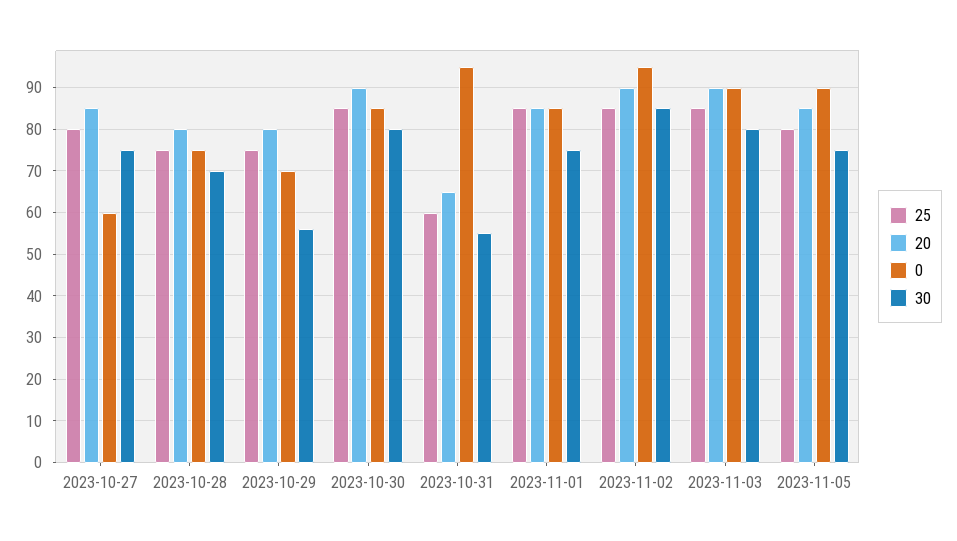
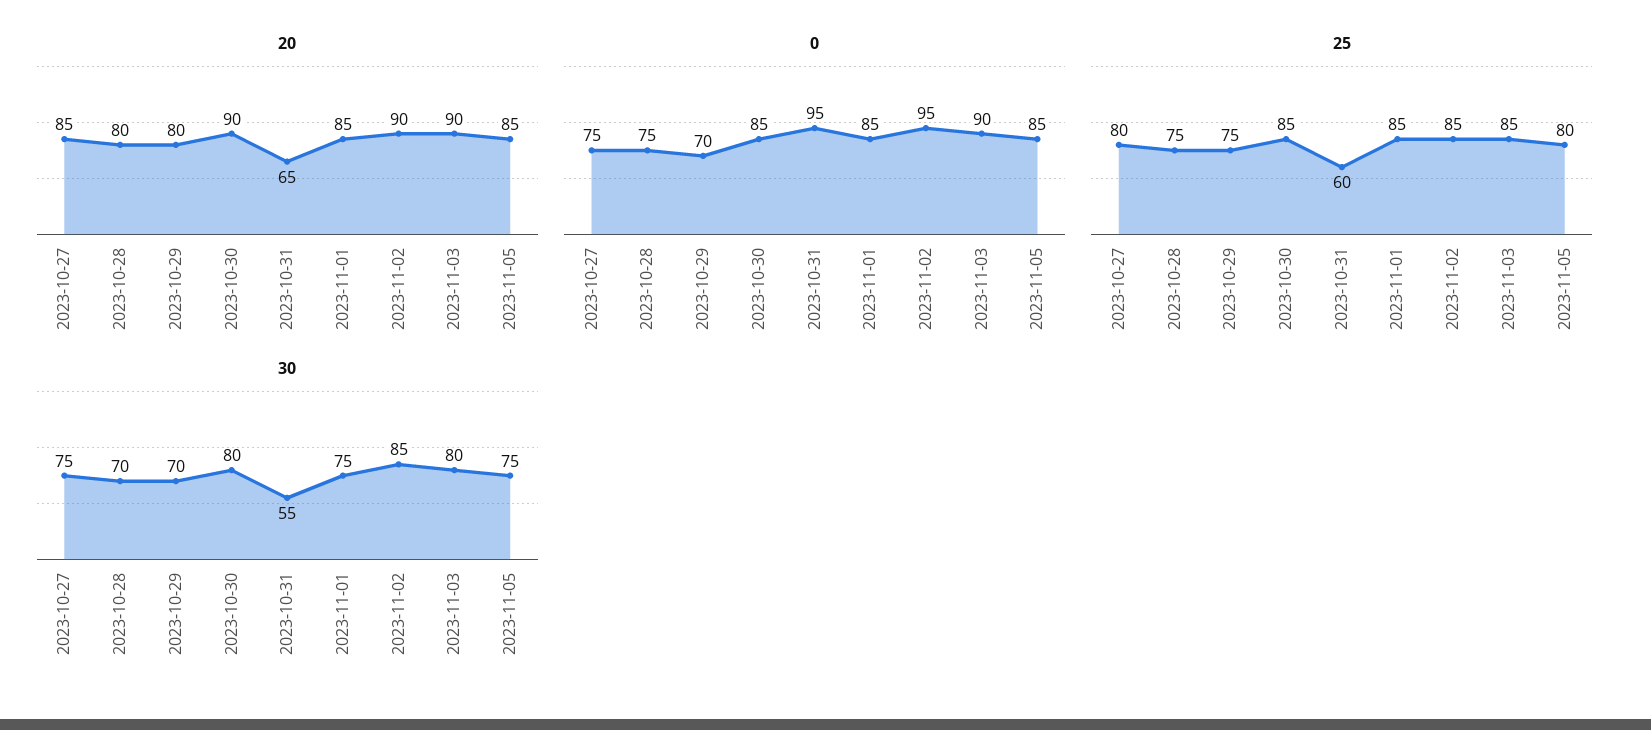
  {
    "25": {
      "2023-10-27": 80,
      "2023-10-28": 75,
      "2023-10-29": 75,
      "2023-10-30": 85,
      "2023-10-31": 60,
      "2023-11-01": 85,
      "2023-11-02": 85,
      "2023-11-03": 85,
      "2023-11-05": 80
    },
    "20": {
      "2023-10-27": 85,
      "2023-10-28": 80,
      "2023-10-29": 80,
      "2023-10-30": 90,
      "2023-10-31": 65,
      "2023-11-01": 85,
      "2023-11-02": 90,
      "2023-11-03": 90,
      "2023-11-05": 85
    },
    "0": {
-     "2023-10-27": 60,
+     "2023-10-27": 75,
      "2023-10-28": 75,
      "2023-10-29": 70,
      "2023-10-30": 85,
      "2023-10-31": 95,
      "2023-11-01": 85,
      "2023-11-02": 95,
      "2023-11-03": 90,
-     "2023-11-05": 90
+     "2023-11-05": 85
    },
    "30": {
      "2023-10-27": 75,
      "2023-10-28": 70,
-     "2023-10-29": 55,
+     "2023-10-29": 70,
      "2023-10-30": 80,
      "2023-10-31": 55,
      "2023-11-01": 75,
      "2023-11-02": 85,
      "2023-11-03": 80,
      "2023-11-05": 75
    }
  }

